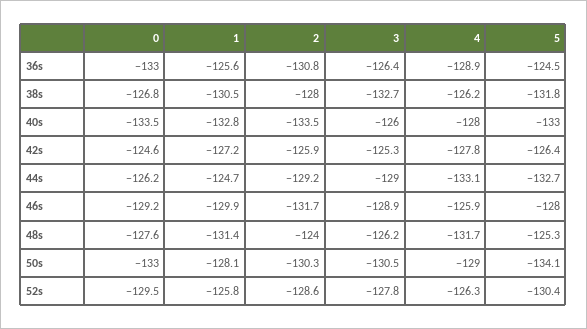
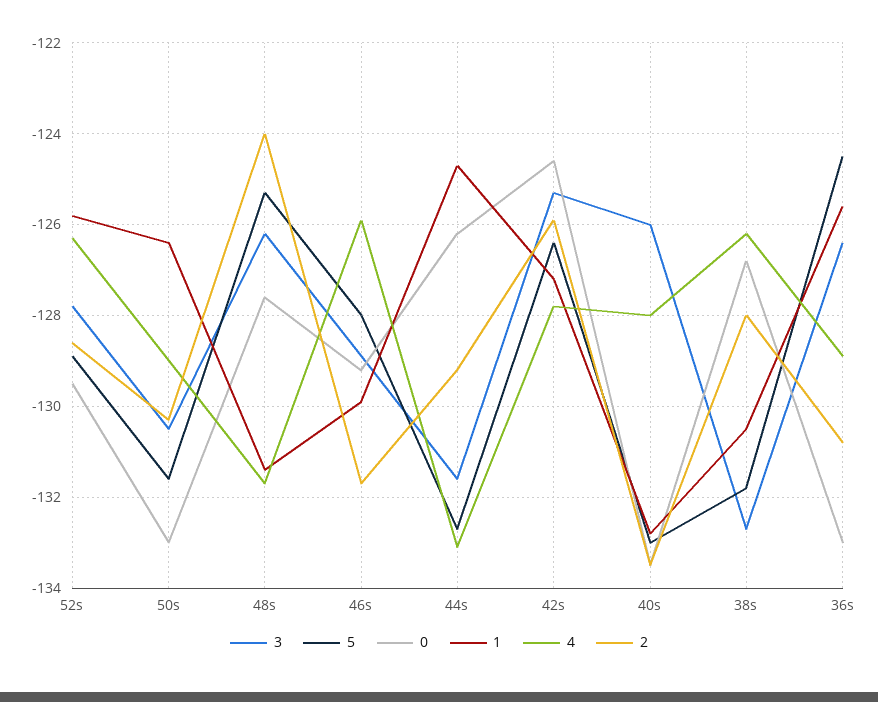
  {
    "0": {
      "36s": -133,
      "38s": -126.8,
      "40s": -133.5,
      "42s": -124.6,
      "44s": -126.2,
      "46s": -129.2,
      "48s": -127.6,
      "50s": -133,
      "52s": -129.5
    },
    "1": {
      "36s": -125.6,
      "38s": -130.5,
      "40s": -132.8,
      "42s": -127.2,
      "44s": -124.7,
      "46s": -129.9,
      "48s": -131.4,
-     "50s": -128.1,
+     "50s": -126.5,
      "52s": -125.8
    },
    "2": {
      "36s": -130.8,
      "38s": -128,
      "40s": -133.5,
      "42s": -125.9,
      "44s": -129.2,
      "46s": -131.7,
      "48s": -124,
      "50s": -130.3,
      "52s": -128.6
    },
    "3": {
      "36s": -126.4,
      "38s": -132.7,
      "40s": -126,
      "42s": -125.3,
-     "44s": -129,
+     "44s": -131.5,
      "46s": -128.9,
      "48s": -126.2,
      "50s": -130.5,
      "52s": -127.8
    },
    "4": {
      "36s": -128.9,
      "38s": -126.2,
      "40s": -128,
      "42s": -127.8,
      "44s": -133.1,
      "46s": -125.9,
      "48s": -131.7,
      "50s": -129,
      "52s": -126.3
    },
    "5": {
      "36s": -124.5,
      "38s": -131.8,
      "40s": -133,
      "42s": -126.4,
      "44s": -132.7,
      "46s": -128,
      "48s": -125.3,
-     "50s": -134.1,
+     "50s": -131.5,
-     "52s": -130.4
+     "52s": -129
    }
  }

